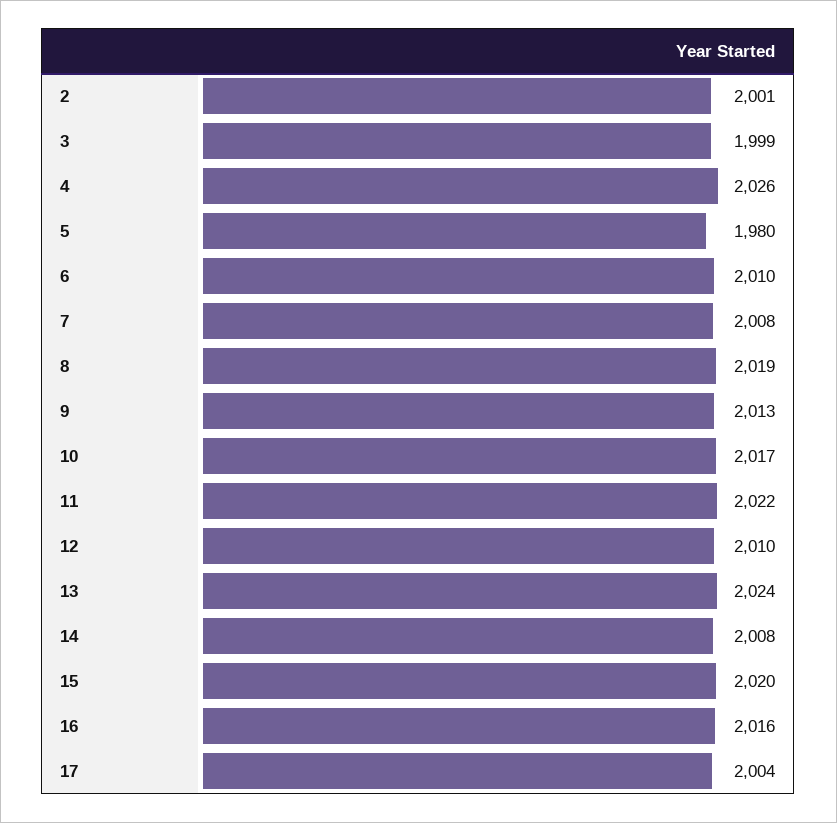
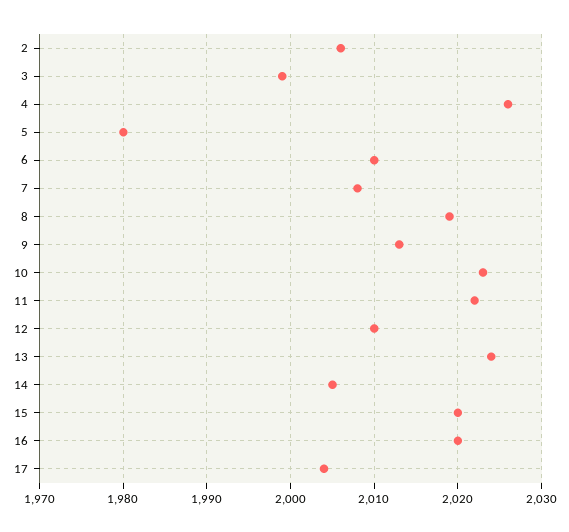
  {
-   "2": 2001,
+   "2": 2006,
    "3": 1999,
    "4": 2026,
    "5": 1980,
    "6": 2010,
    "7": 2008,
    "8": 2019,
    "9": 2013,
-   "10": 2017,
+   "10": 2023,
    "11": 2022,
    "12": 2010,
    "13": 2024,
-   "14": 2008,
+   "14": 2005,
    "15": 2020,
-   "16": 2016,
+   "16": 2020,
    "17": 2004
  }

